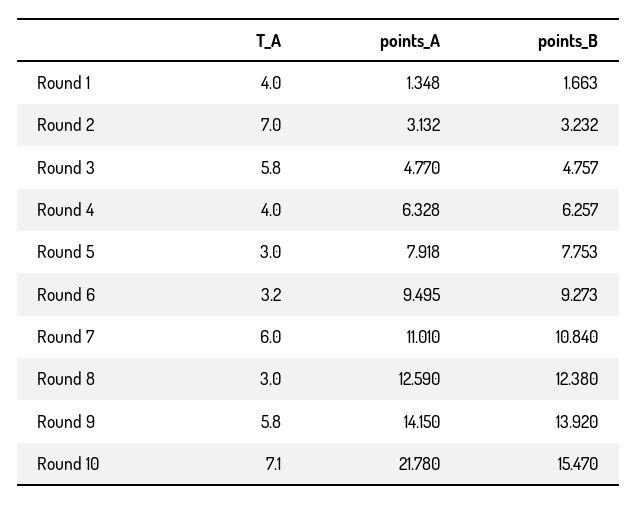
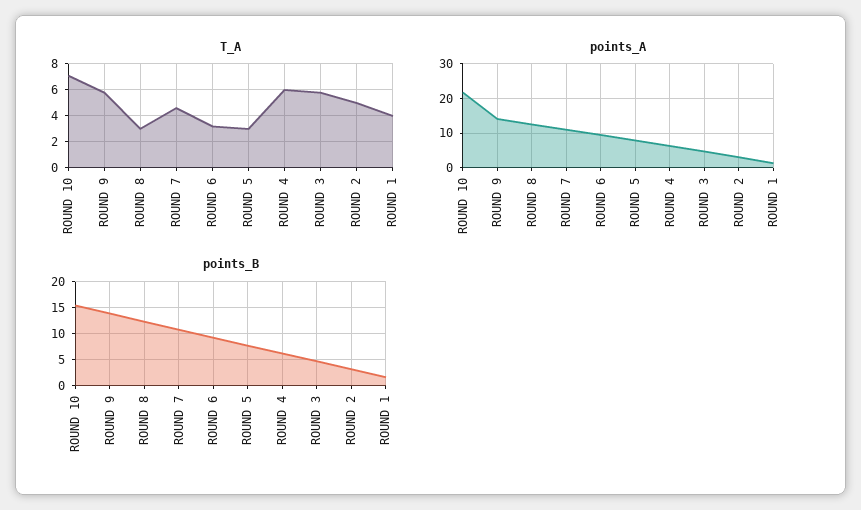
  {
    "T_A": {
      "Round 1": 4,
-     "Round 2": 7,
+     "Round 2": 5,
      "Round 3": 5.8,
-     "Round 4": 4,
+     "Round 4": 6,
      "Round 5": 3,
      "Round 6": 3.2,
-     "Round 7": 6,
+     "Round 7": 4.5,
      "Round 8": 3,
      "Round 9": 5.8,
      "Round 10": 7.1
    },
    "points_A": {
      "Round 1": 1.348,
      "Round 2": 3.132,
      "Round 3": 4.77,
      "Round 4": 6.328,
      "Round 5": 7.918,
      "Round 6": 9.495,
      "Round 7": 11.01,
      "Round 8": 12.59,
      "Round 9": 14.15,
      "Round 10": 21.78
    },
    "points_B": {
      "Round 1": 1.663,
      "Round 2": 3.232,
      "Round 3": 4.757,
      "Round 4": 6.257,
      "Round 5": 7.753,
      "Round 6": 9.273,
      "Round 7": 10.84,
      "Round 8": 12.38,
      "Round 9": 13.92,
      "Round 10": 15.47
    }
  }

